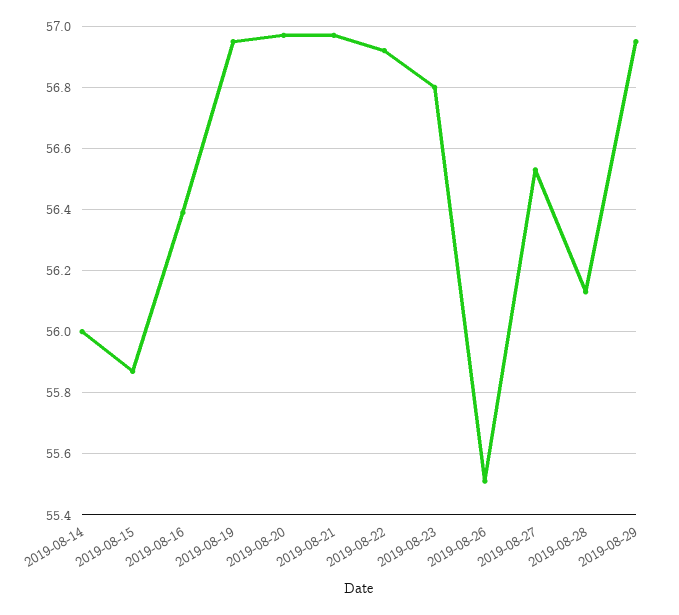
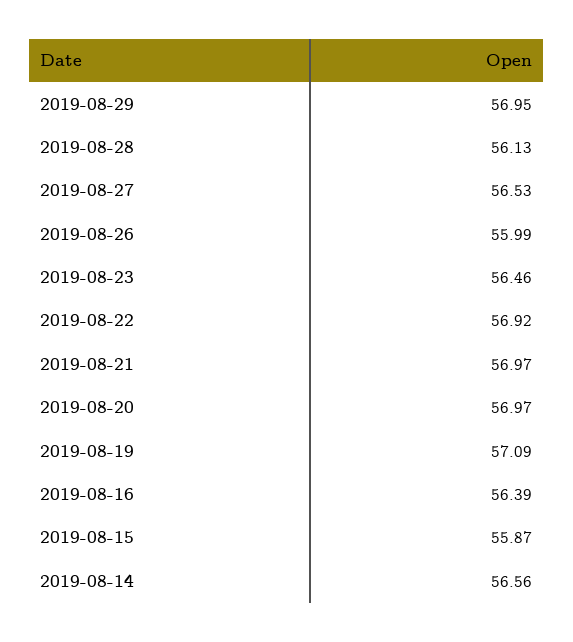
  {
-   "2019-08-14": 56,
+   "2019-08-14": 56.56,
    "2019-08-15": 55.87,
    "2019-08-16": 56.39,
-   "2019-08-19": 56.95,
+   "2019-08-19": 57.09,
    "2019-08-20": 56.97,
    "2019-08-21": 56.97,
    "2019-08-22": 56.92,
-   "2019-08-23": 56.8,
+   "2019-08-23": 56.46,
-   "2019-08-26": 55.5,
+   "2019-08-26": 55.99,
    "2019-08-27": 56.53,
    "2019-08-28": 56.13,
    "2019-08-29": 56.95
  }

